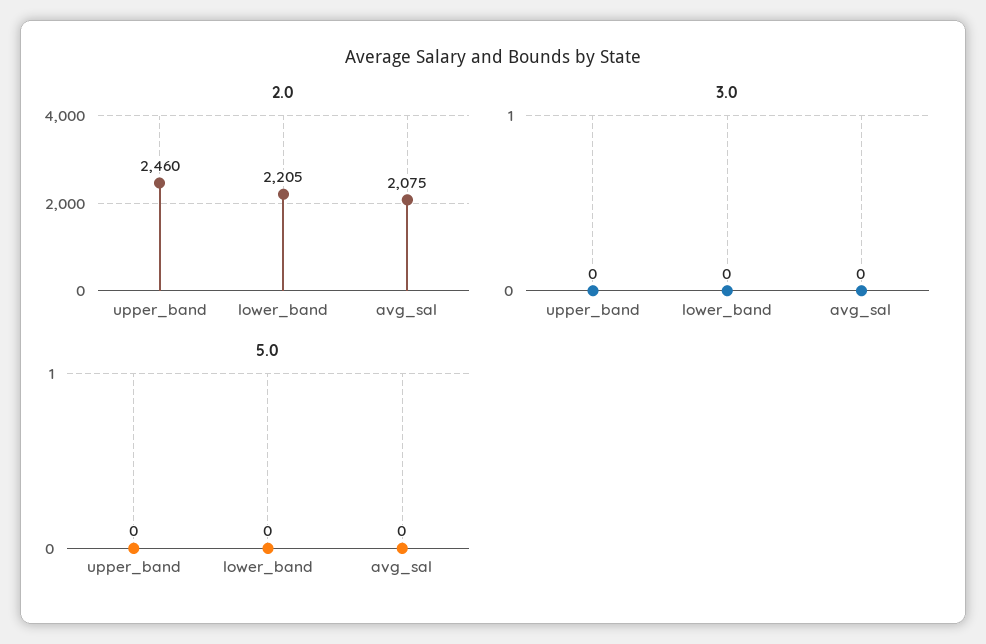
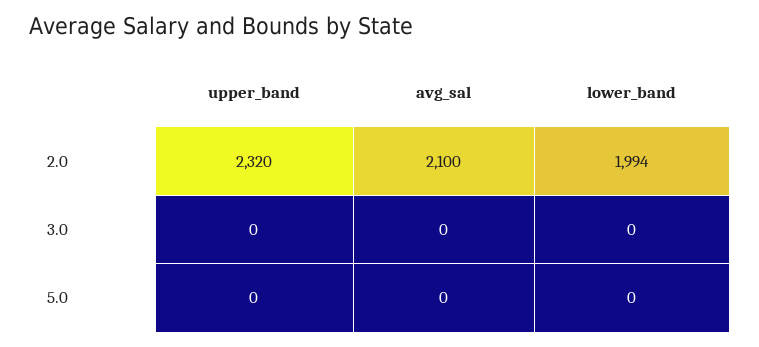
  {
    "2.0": {
-     "upper_band": 2460,
+     "upper_band": 2320,
-     "lower_band": 2205,
+     "lower_band": 1994,
-     "avg_sal": 2075
+     "avg_sal": 2100
    },
    "3.0": {
      "upper_band": 0,
      "lower_band": 0,
      "avg_sal": 0
    },
    "5.0": {
      "upper_band": 0,
      "lower_band": 0,
      "avg_sal": 0
    }
  }

